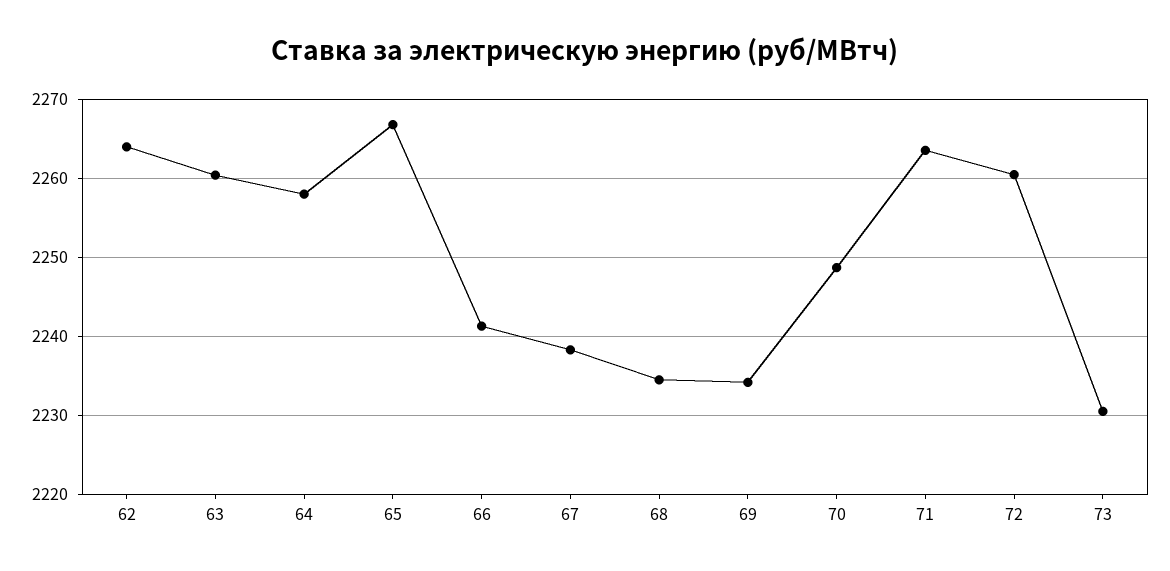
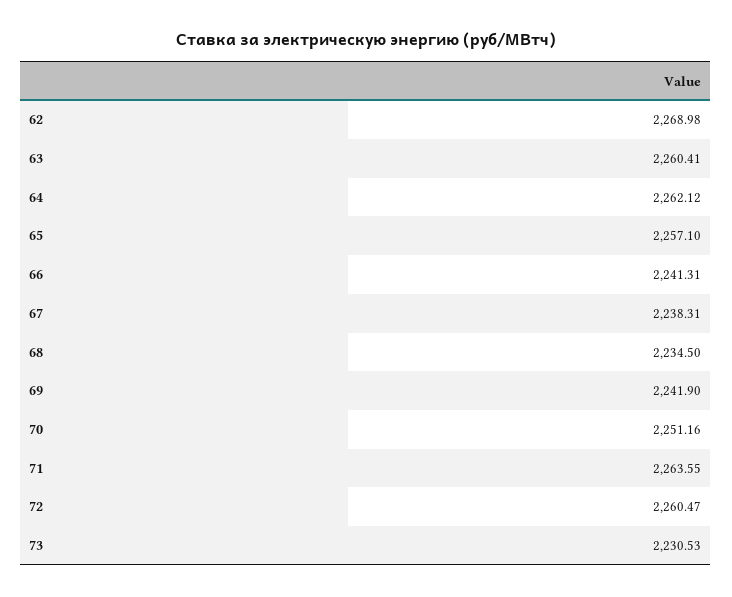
  {
-   "62": 2264,
+   "62": 2268.98,
    "63": 2260.41,
-   "64": 2258,
+   "64": 2262.12,
-   "65": 2267,
+   "65": 2257.1,
    "66": 2241.31,
    "67": 2238.31,
    "68": 2234.5,
-   "69": 2234,
+   "69": 2241.9,
-   "70": 2249,
+   "70": 2251.16,
    "71": 2263.55,
    "72": 2260.47,
    "73": 2230.53
  }

